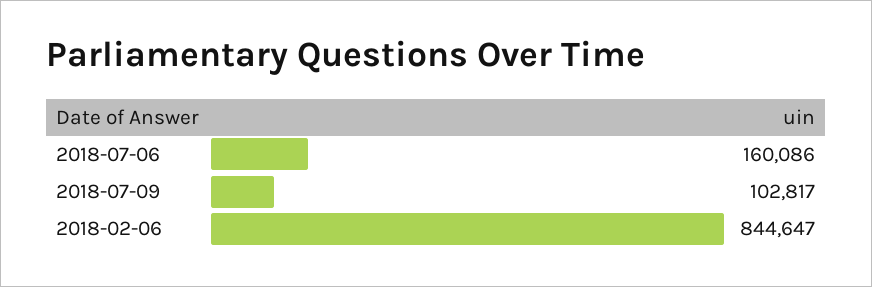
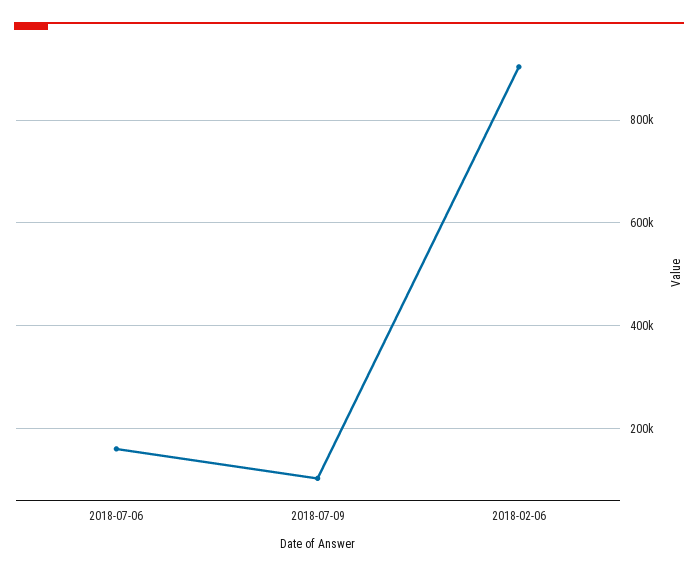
  {
    "2018-07-06": 160086,
    "2018-07-09": 102817,
-   "2018-02-06": 844647
+   "2018-02-06": 900000
  }

